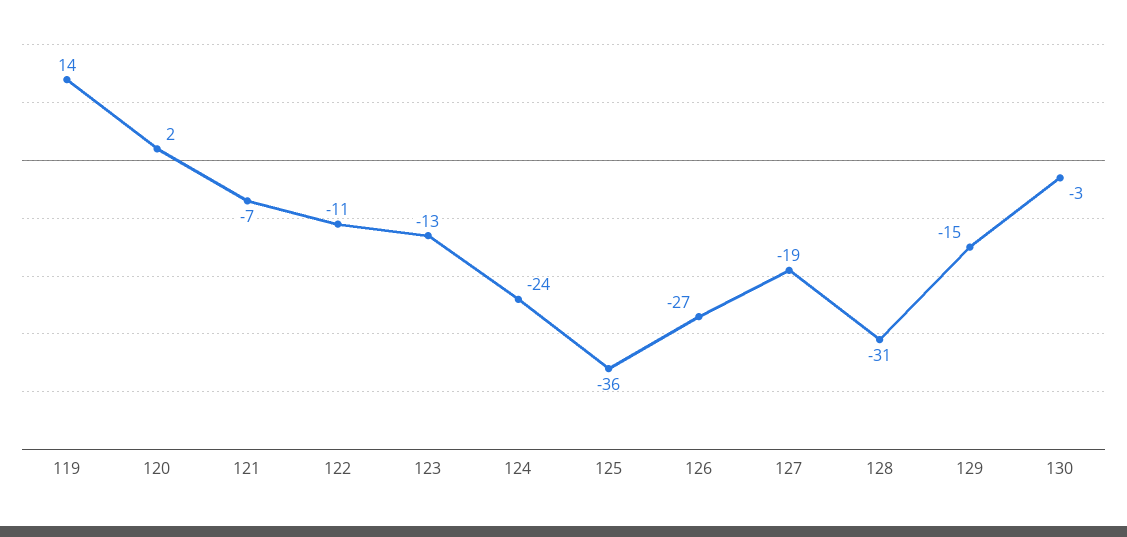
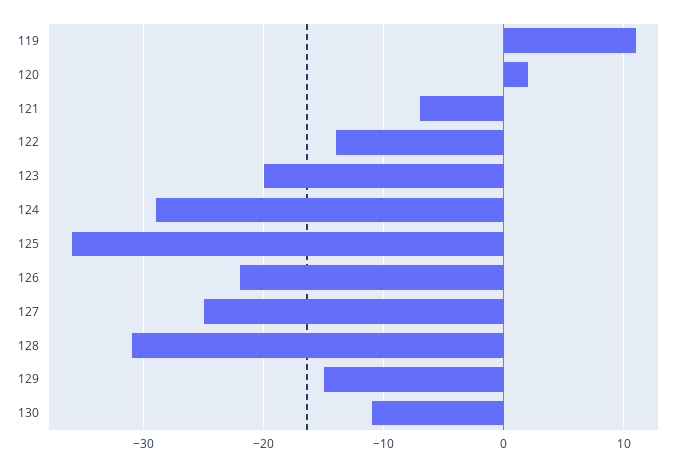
  {
-   "119": 14,
+   "119": 11,
    "120": 2,
    "121": -7,
-   "122": -11,
+   "122": -14,
-   "123": -13,
+   "123": -20,
-   "124": -24,
+   "124": -29,
    "125": -36,
-   "126": -27,
+   "126": -22,
-   "127": -19,
+   "127": -25,
    "128": -31,
    "129": -15,
-   "130": -3
+   "130": -11
  }

